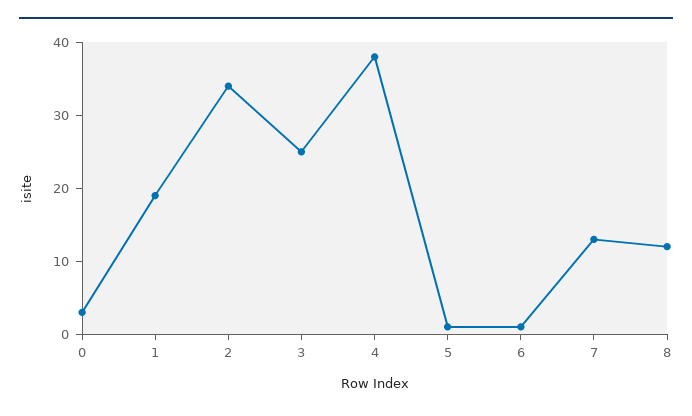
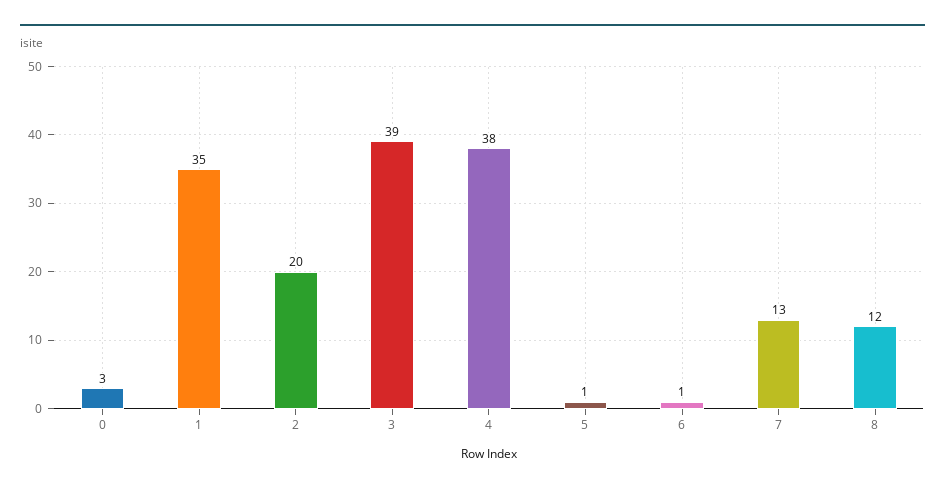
  {
    "0": 3,
-   "1": 20,
+   "1": 35,
-   "2": 35,
+   "2": 20,
-   "3": 25,
+   "3": 39,
    "4": 38,
    "5": 1,
    "6": 1,
    "7": 13,
    "8": 12
  }

